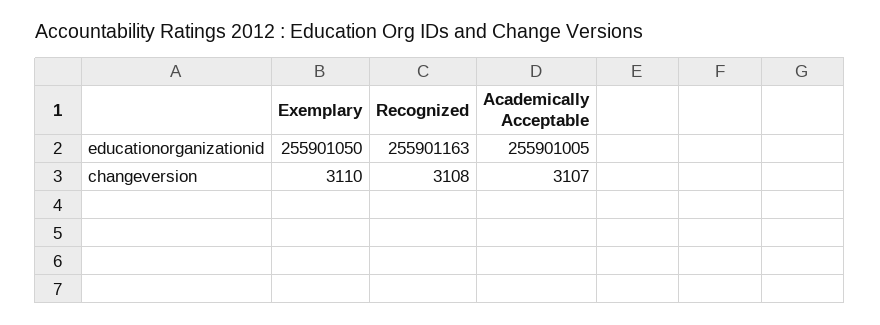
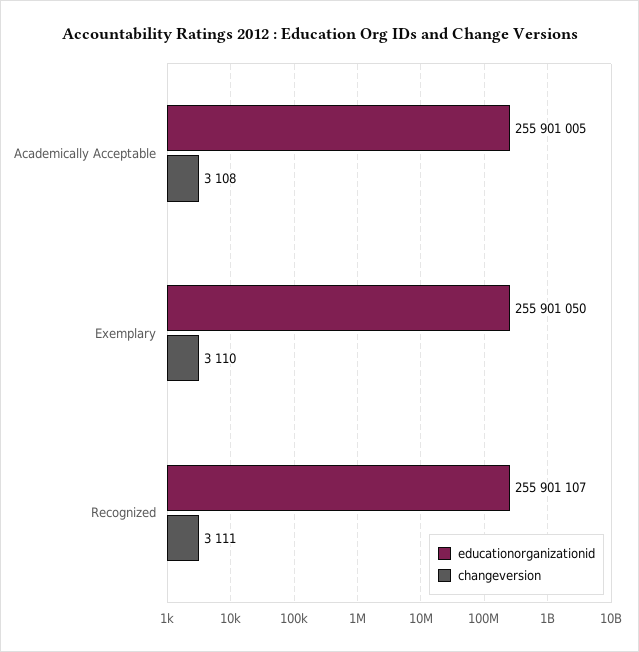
  {
    "educationorganizationid": {
      "Exemplary": 255901050,
-     "Recognized": 255901163,
+     "Recognized": 255901107,
      "Academically Acceptable": 255901005
    },
    "changeversion": {
      "Exemplary": 3110,
-     "Recognized": 3108,
+     "Recognized": 3111,
-     "Academically Acceptable": 3107
+     "Academically Acceptable": 3108
    }
  }

